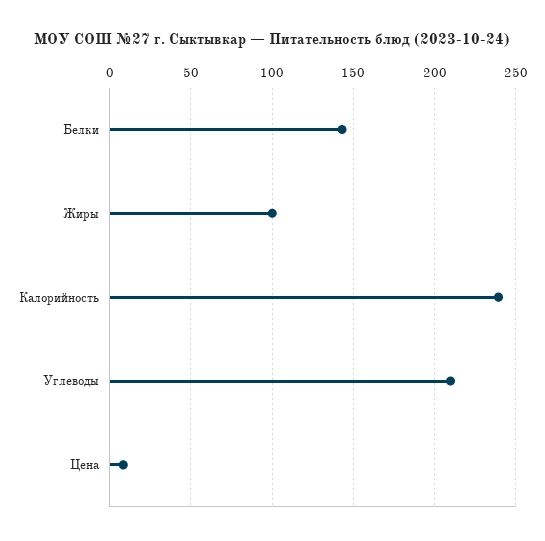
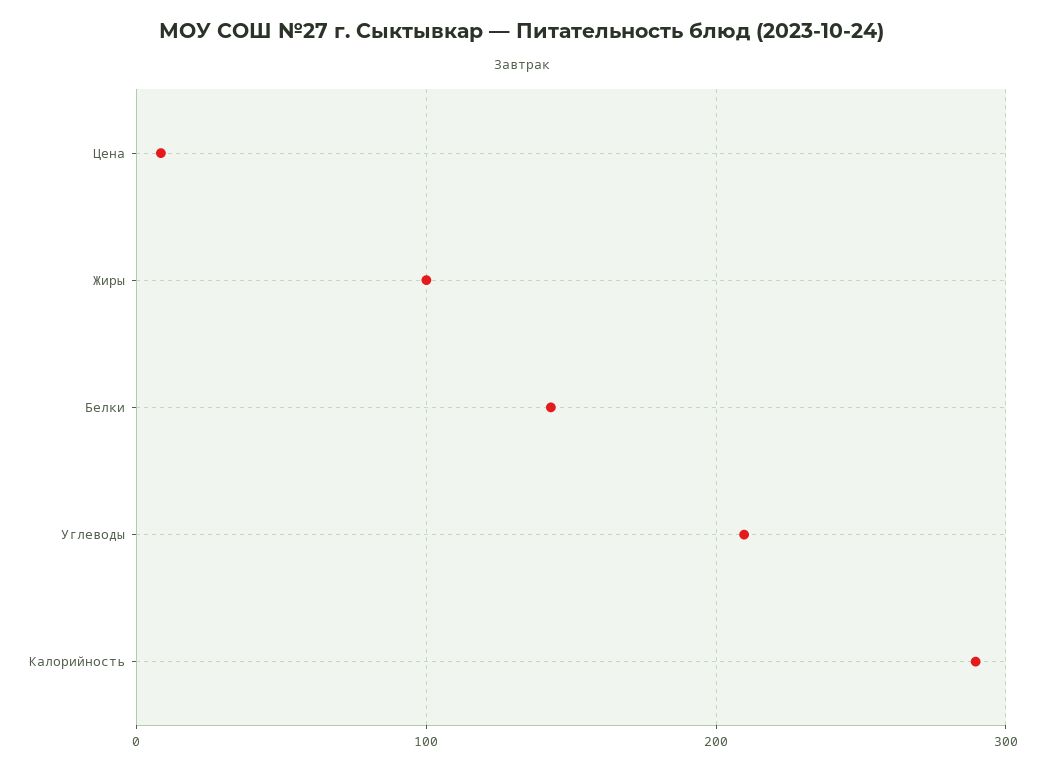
  {
    "Белки": 145,
    "Жиры": 100,
-   "Калорийность": 240,
+   "Калорийность": 290,
    "Углеводы": 210,
    "Цена": 10
  }

